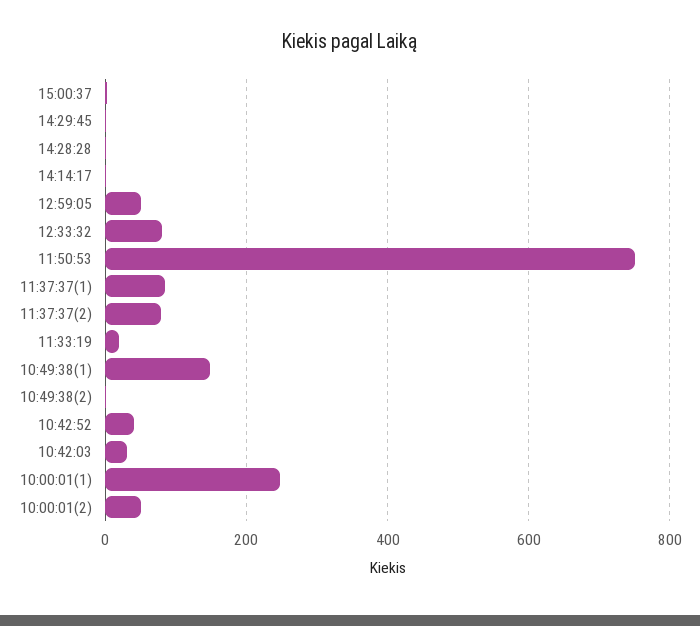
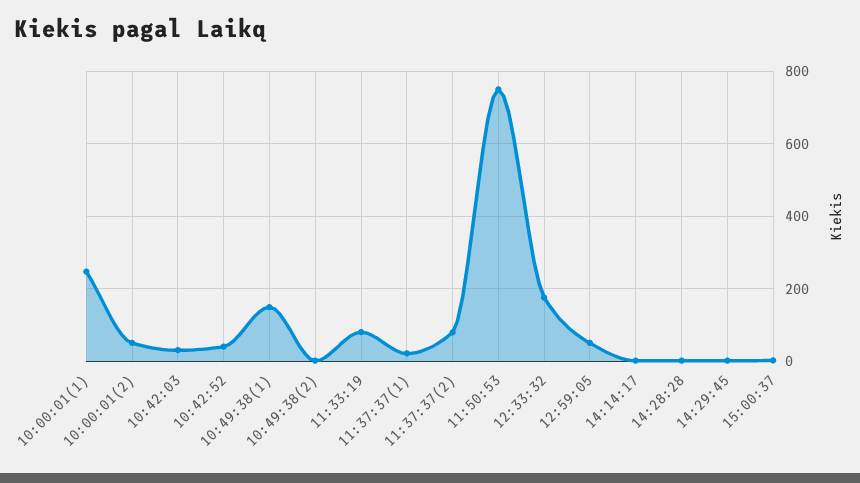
  {
    "15:00:37": 0,
    "14:29:45": 0,
    "14:28:28": 0,
    "14:14:17": 0,
    "12:59:05": 60,
-   "12:33:32": 80,
+   "12:33:32": 180,
    "11:50:53": 760,
-   "11:37:37(1)": 80,
+   "11:37:37(1)": 20,
    "11:37:37(2)": 80,
-   "11:33:19": 20,
+   "11:33:19": 80,
    "10:49:38(1)": 140,
    "10:49:38(2)": 0,
    "10:42:52": 40,
    "10:42:03": 40,
    "10:00:01(1)": 240,
    "10:00:01(2)": 60
  }

